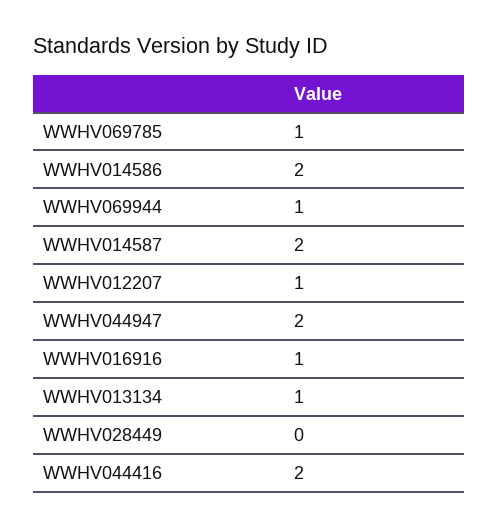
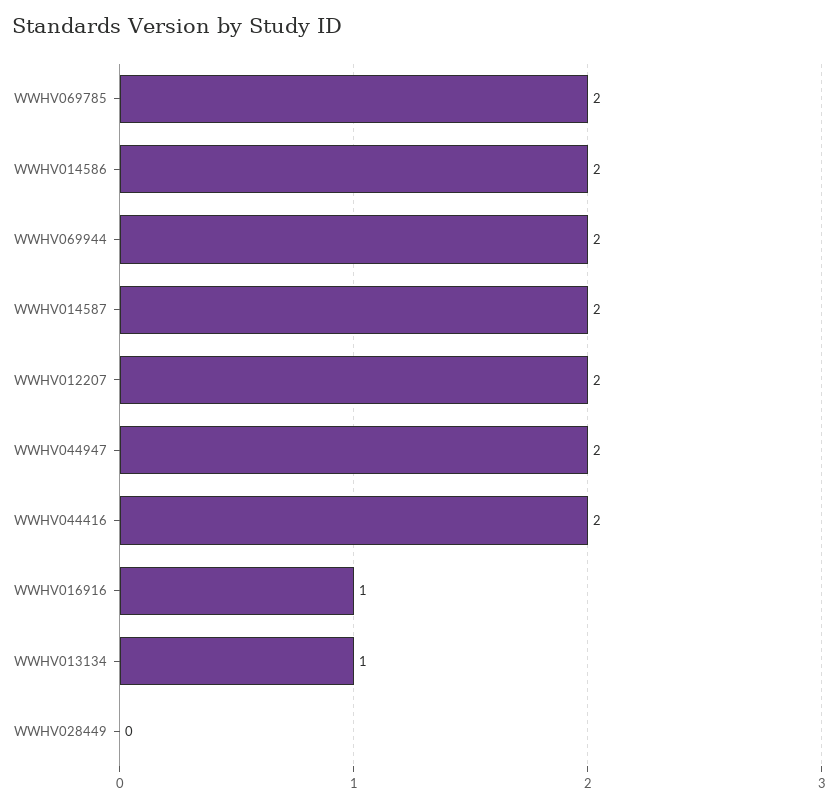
  {
-   "WWHV069785": 1,
+   "WWHV069785": 2,
    "WWHV014586": 2,
-   "WWHV069944": 1,
+   "WWHV069944": 2,
    "WWHV014587": 2,
-   "WWHV012207": 1,
+   "WWHV012207": 2,
    "WWHV044947": 2,
    "WWHV016916": 1,
    "WWHV013134": 1,
    "WWHV028449": 0,
    "WWHV044416": 2
  }

